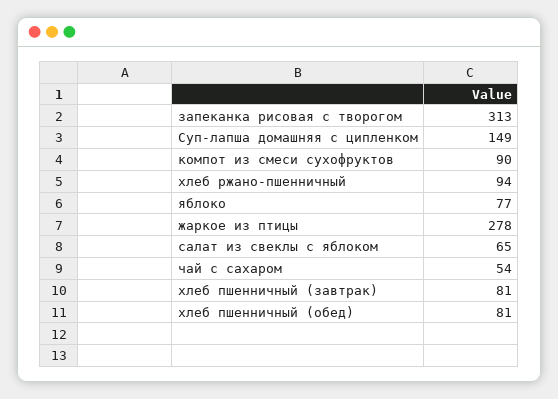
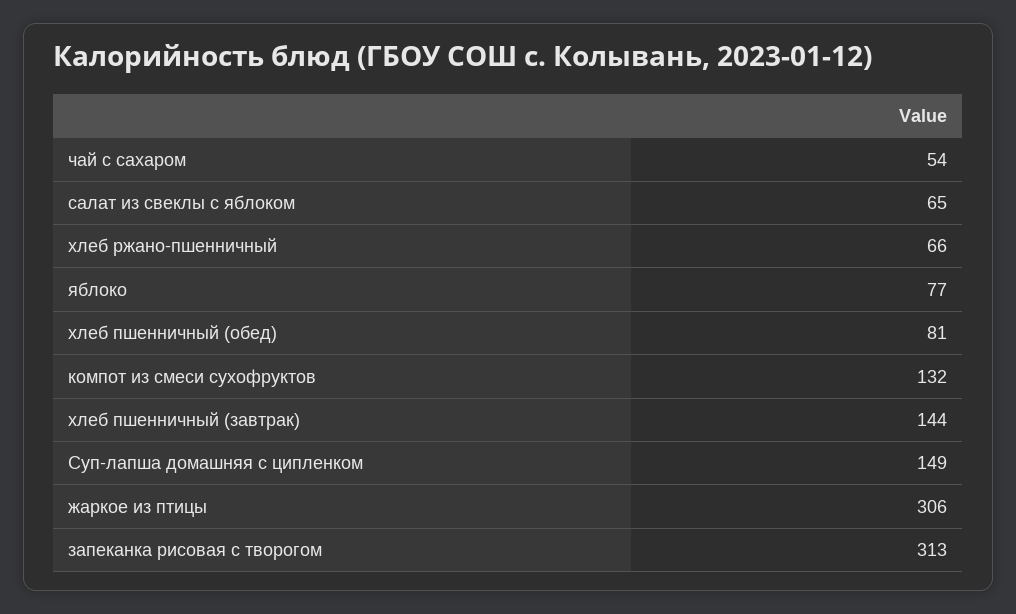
  {
    "запеканка рисовая с творогом": 313,
    "Суп-лапша домашняя с ципленком": 149,
-   "компот из смеси сухофруктов": 90,
+   "компот из смеси сухофруктов": 132,
-   "хлеб ржано-пшенничный": 94,
+   "хлеб ржано-пшенничный": 66,
    "яблоко": 77,
-   "жаркое из птицы": 278,
+   "жаркое из птицы": 306,
    "салат из свеклы с яблоком": 65,
    "чай с сахаром": 54,
-   "хлеб пшенничный (завтрак)": 81,
+   "хлеб пшенничный (завтрак)": 144,
    "хлеб пшенничный (обед)": 81
  }

